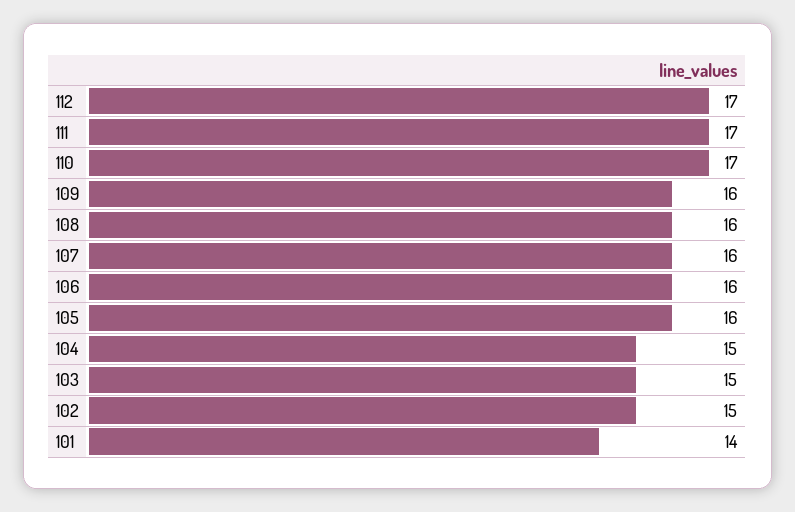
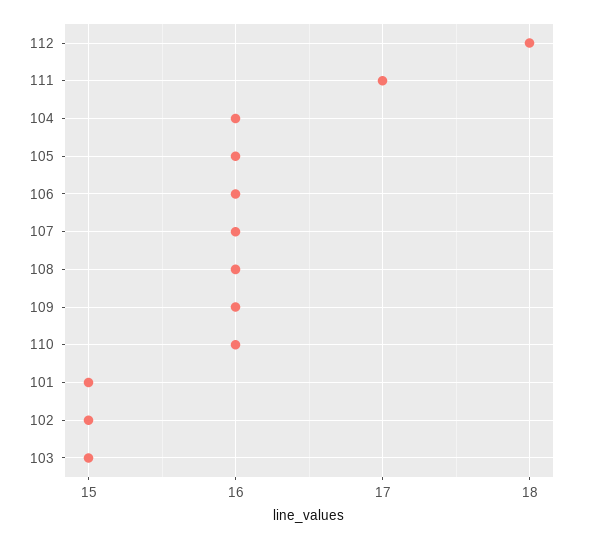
  {
-   "112": 17,
+   "112": 18,
    "111": 17,
-   "110": 17,
+   "110": 16,
    "109": 16,
    "108": 16,
    "107": 16,
    "106": 16,
    "105": 16,
-   "104": 15,
+   "104": 16,
    "103": 15,
    "102": 15,
-   "101": 14
+   "101": 15
  }

